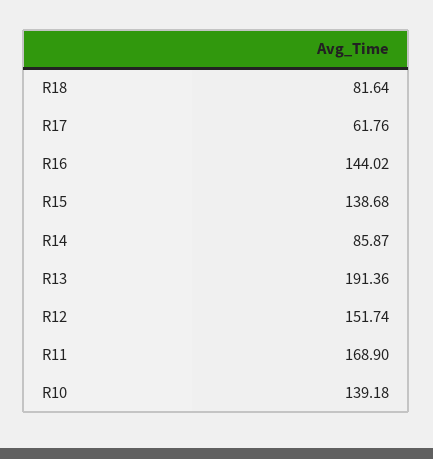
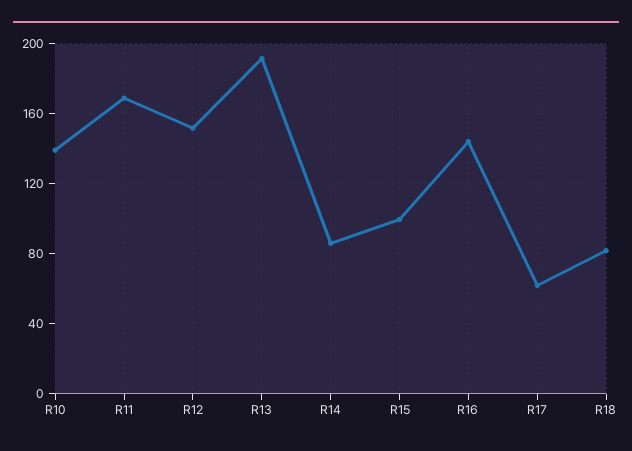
  {
    "R18": 81.64,
    "R17": 61.76,
    "R16": 144.02,
-   "R15": 138.68,
+   "R15": 100,
    "R14": 85.87,
    "R13": 191.36,
    "R12": 151.74,
    "R11": 168.9,
    "R10": 139.18
  }

